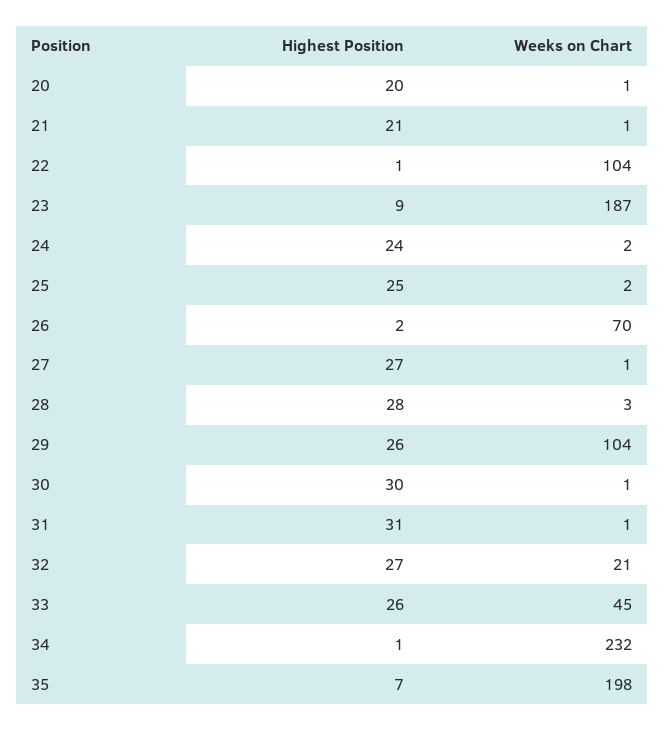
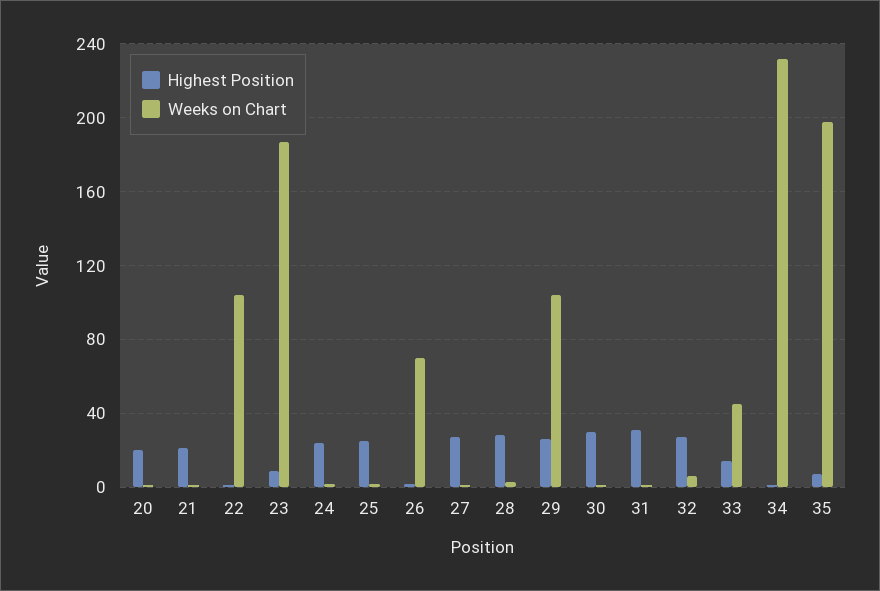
  {
    "Highest Position": {
      "20": 20,
      "21": 21,
      "22": 1,
      "23": 9,
      "24": 24,
      "25": 25,
      "26": 2,
      "27": 27,
      "28": 28,
      "29": 26,
      "30": 30,
      "31": 31,
      "32": 27,
-     "33": 26,
+     "33": 15,
      "34": 1,
      "35": 7
    },
    "Weeks on Chart": {
      "20": 1,
      "21": 1,
      "22": 104,
      "23": 187,
      "24": 2,
      "25": 2,
      "26": 70,
      "27": 1,
      "28": 3,
      "29": 104,
      "30": 1,
      "31": 1,
-     "32": 21,
+     "32": 5,
      "33": 45,
      "34": 232,
      "35": 198
    }
  }

